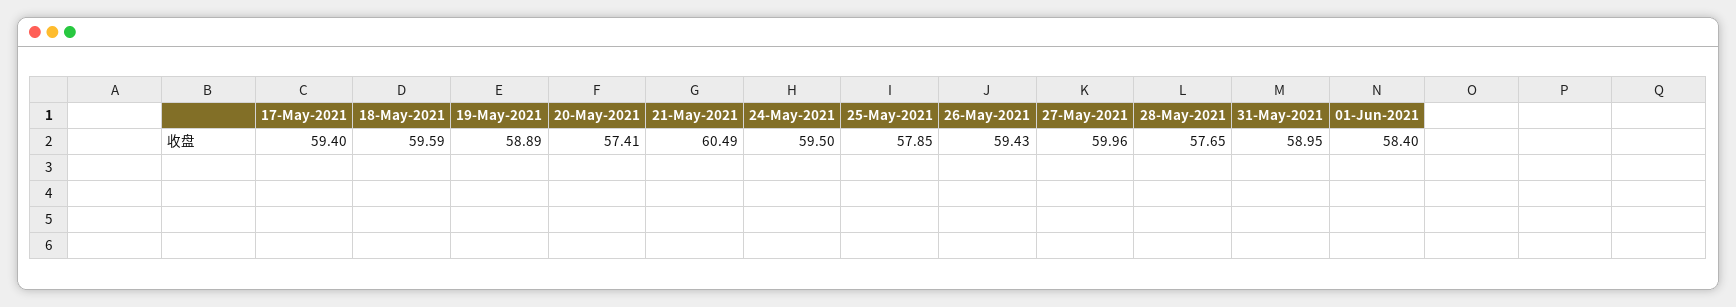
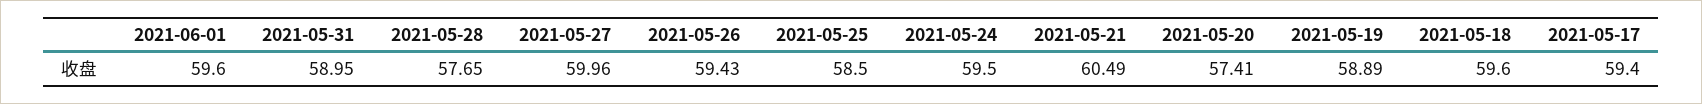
  {
    "17-May-2021": 59.4,
-   "18-May-2021": 59.59,
+   "18-May-2021": 59.6,
    "19-May-2021": 58.89,
    "20-May-2021": 57.41,
    "21-May-2021": 60.49,
    "24-May-2021": 59.5,
-   "25-May-2021": 57.85,
+   "25-May-2021": 58.5,
    "26-May-2021": 59.43,
    "27-May-2021": 59.96,
    "28-May-2021": 57.65,
    "31-May-2021": 58.95,
-   "01-Jun-2021": 58.4
+   "01-Jun-2021": 59.6
  }

